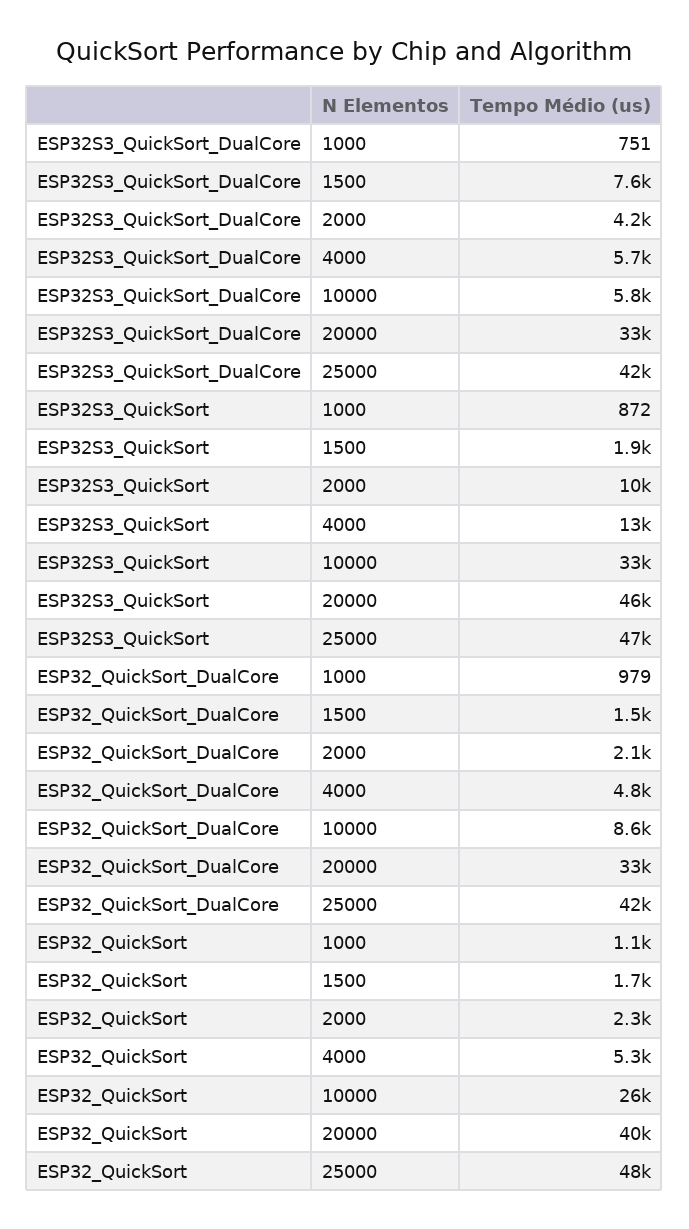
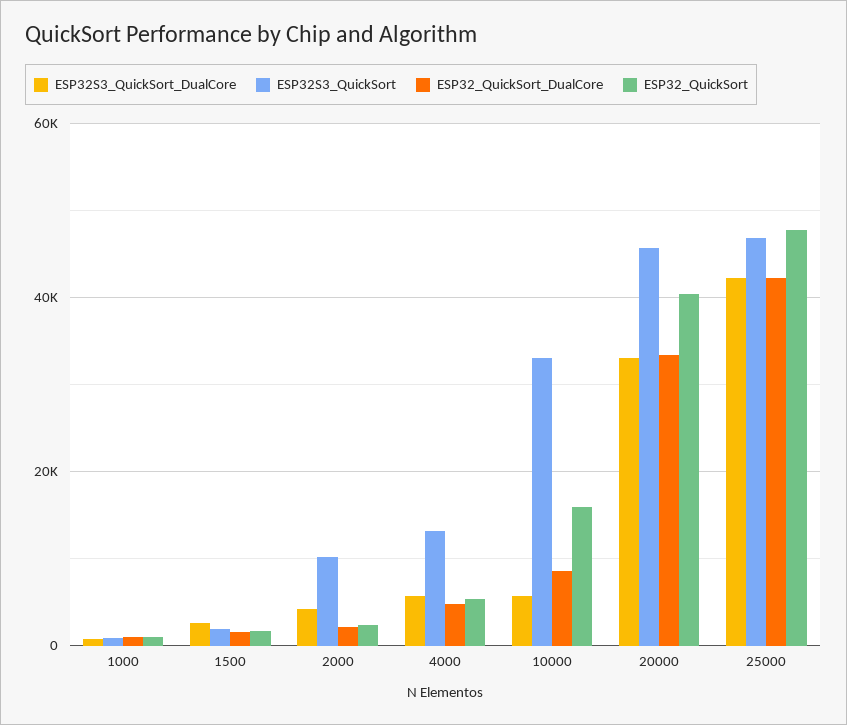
  {
    "ESP32S3_QuickSort_DualCore": {
      "1000": 751,
-     "1500": 7600,
+     "1500": 2000,
      "2000": 4200,
      "4000": 5700,
      "10000": 5800,
      "20000": 33000,
      "25000": 42000
    },
    "ESP32S3_QuickSort": {
      "1000": 872,
      "1500": 1900,
      "2000": 10000,
      "4000": 13000,
      "10000": 33000,
      "20000": 46000,
      "25000": 47000
    },
    "ESP32_QuickSort_DualCore": {
      "1000": 979,
      "1500": 1500,
      "2000": 2100,
      "4000": 4800,
      "10000": 8600,
      "20000": 33000,
      "25000": 42000
    },
    "ESP32_QuickSort": {
      "1000": 1100,
      "1500": 1700,
      "2000": 2300,
      "4000": 5300,
-     "10000": 26000,
+     "10000": 16000,
      "20000": 40000,
      "25000": 48000
    }
  }

